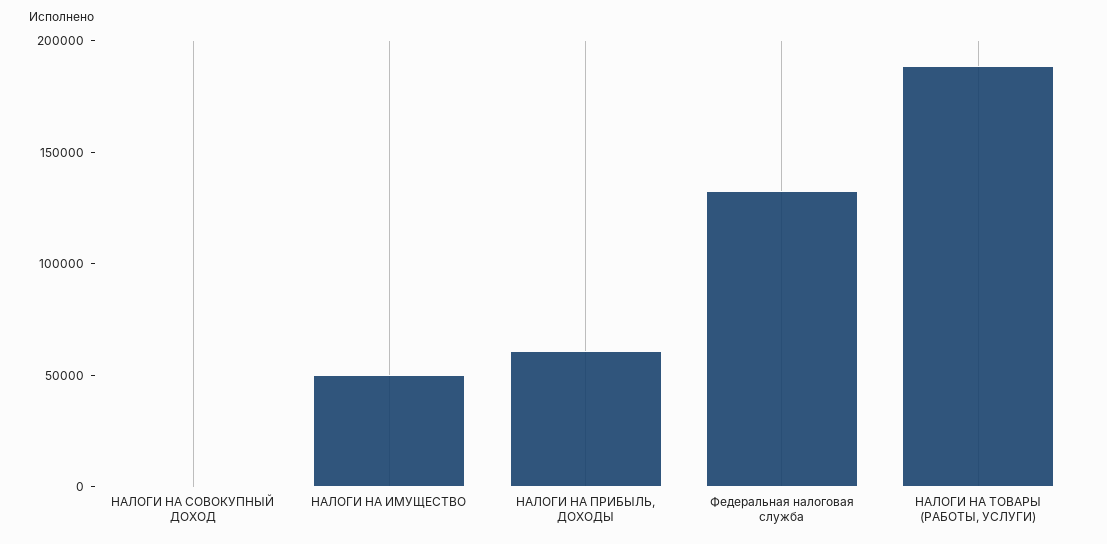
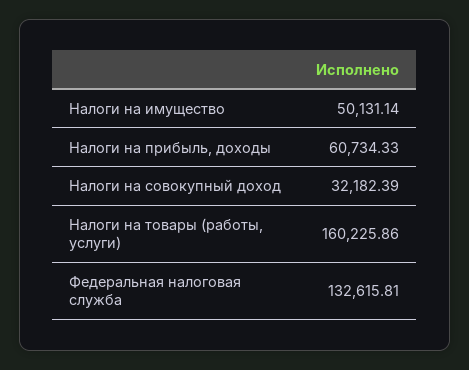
  {
-   "НАЛОГИ НА СОВОКУПНЫЙ ДОХОД": 0,
+   "НАЛОГИ НА СОВОКУПНЫЙ ДОХОД": 32182.39,
    "НАЛОГИ НА ИМУЩЕСТВО": 50131.14,
    "НАЛОГИ НА ПРИБЫЛЬ, ДОХОДЫ": 60734.33,
    "Федеральная налоговая служба": 132615.81,
-   "НАЛОГИ НА ТОВАРЫ (РАБОТЫ, УСЛУГИ)": 190000
+   "НАЛОГИ НА ТОВАРЫ (РАБОТЫ, УСЛУГИ)": 160225.86
  }

